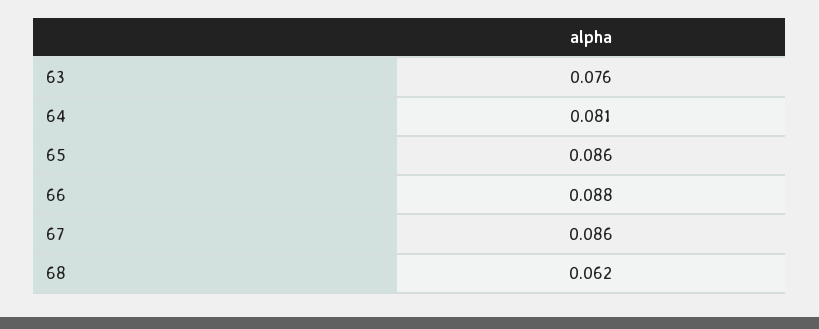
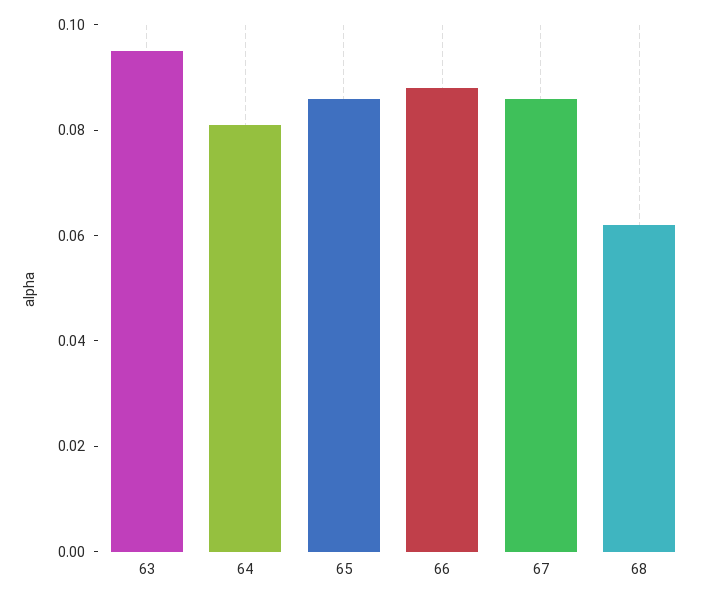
  {
-   "63": 0.076,
+   "63": 0.095,
    "64": 0.081,
    "65": 0.086,
    "66": 0.088,
    "67": 0.086,
    "68": 0.062
  }

